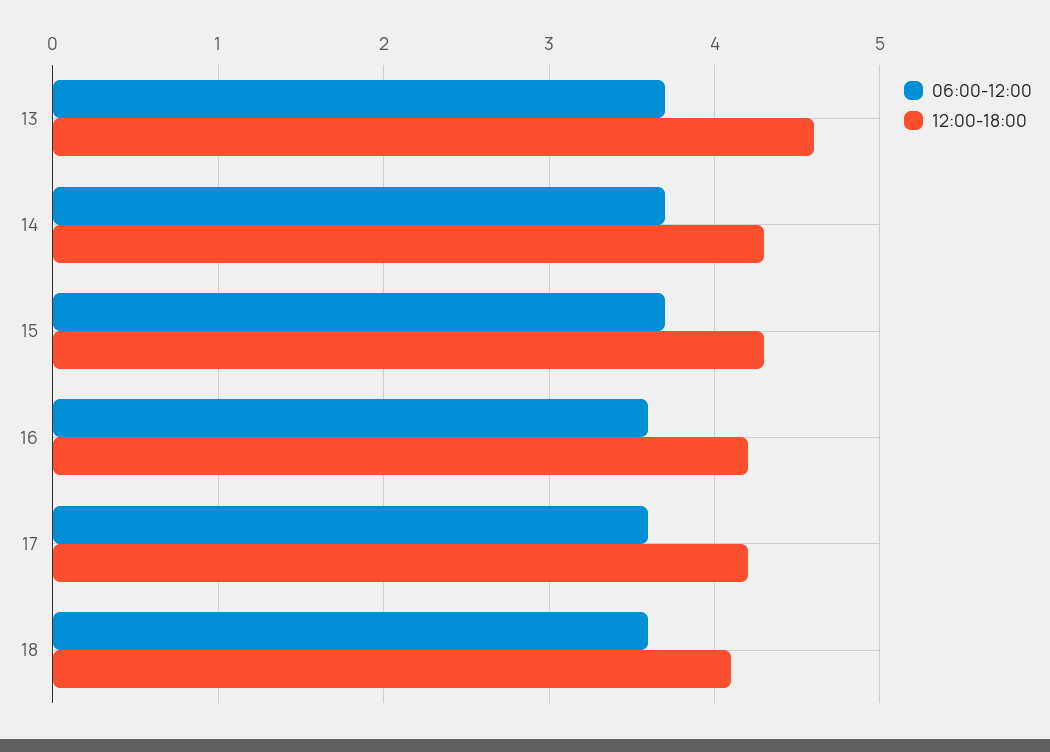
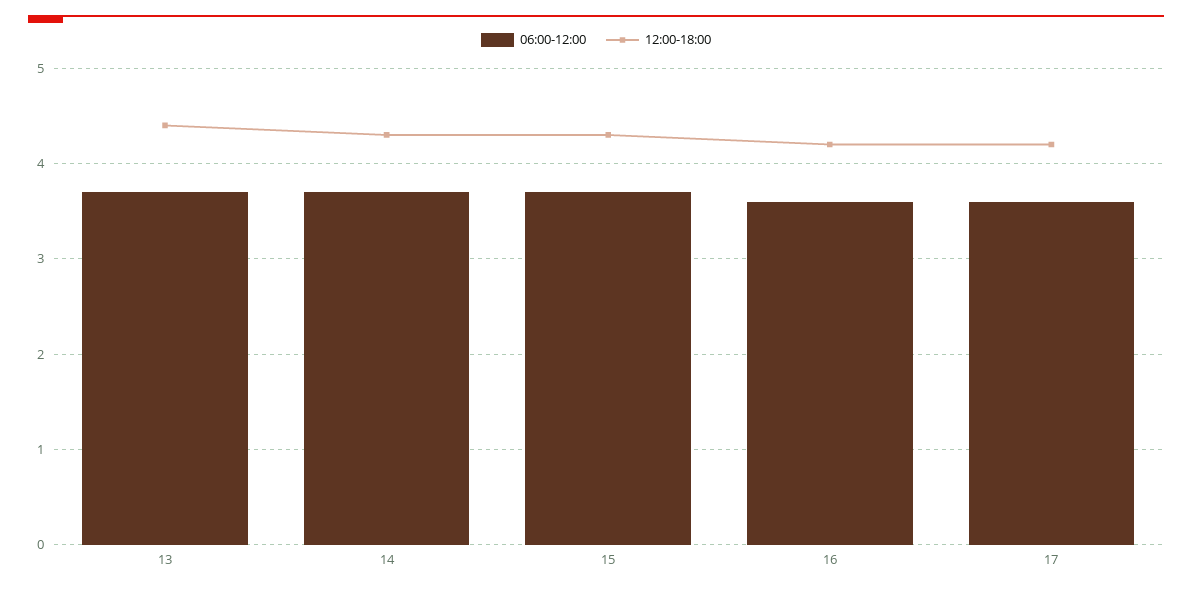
  {
    "06:00-12:00": {
      "13": 3.7,
      "14": 3.7,
      "15": 3.7,
      "16": 3.6,
-     "17": 3.6,
+     "17": 3.6
-     "18": 3.6
    },
    "12:00-18:00": {
-     "13": 4.6,
+     "13": 4.4,
      "14": 4.3,
      "15": 4.3,
      "16": 4.2,
-     "17": 4.2,
+     "17": 4.2
-     "18": 4.1
    }
  }

